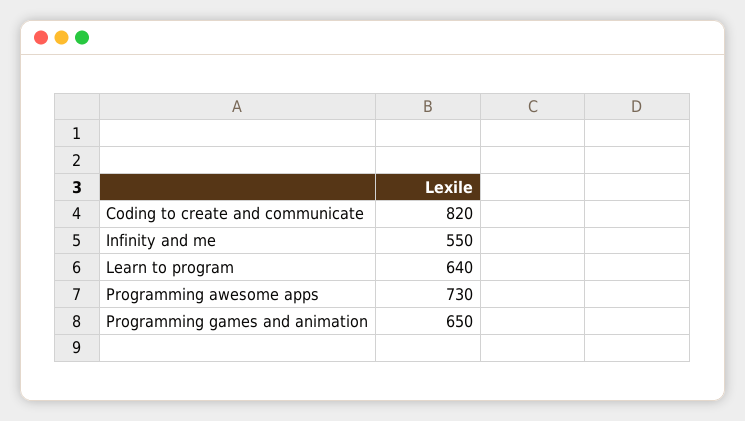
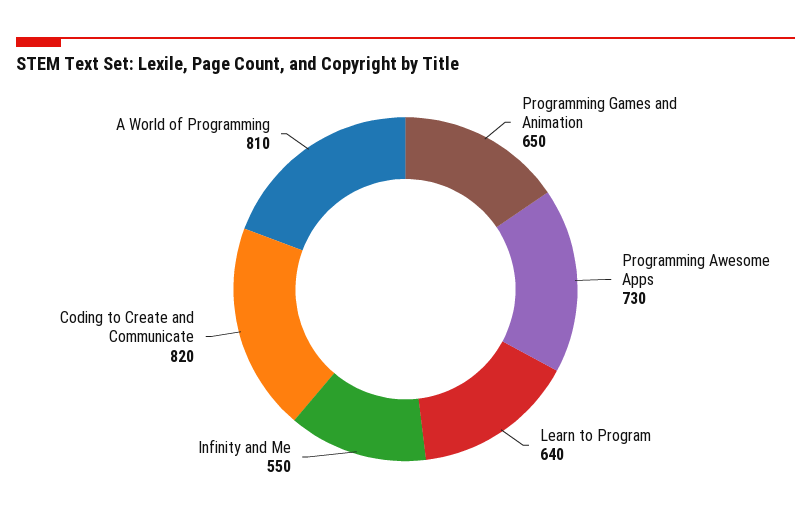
  {
    "Coding to create and communicate": 820,
    "Infinity and me": 550,
    "Learn to program": 640,
    "Programming awesome apps": 730,
-   "Programming games and animation": 650
+   "Programming games and animation": 650,
+   "A World of Programming": 810
  }

